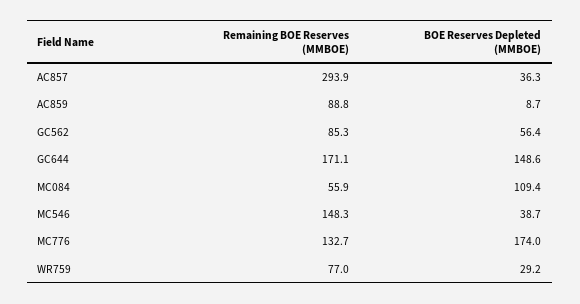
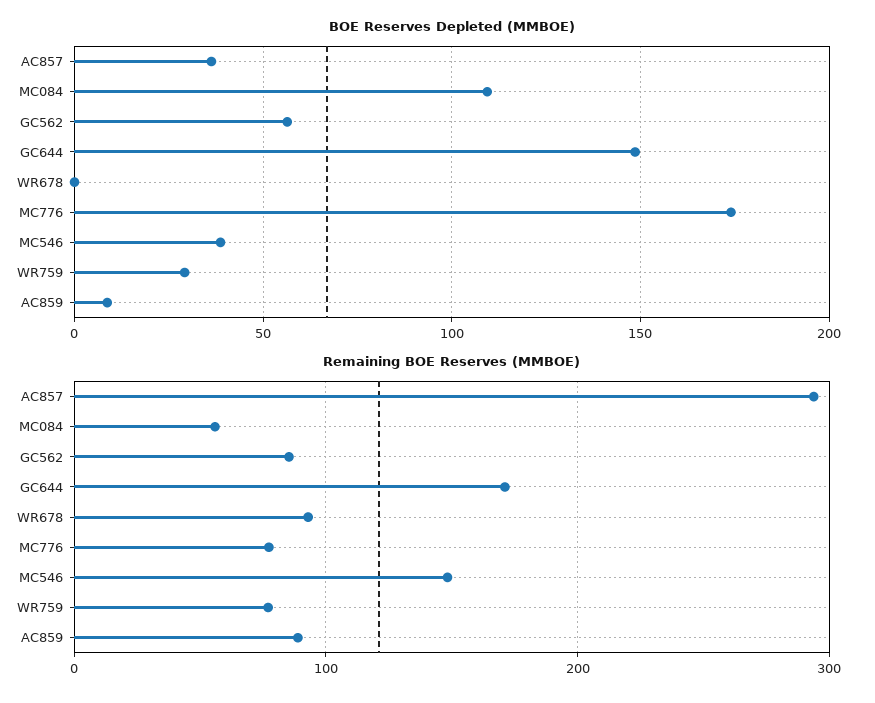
  {
    "Remaining BOE Reserves (MMBOE)": {
      "AC857": 293.9,
      "AC859": 88.8,
      "GC562": 85.3,
      "GC644": 171.1,
      "MC084": 55.9,
      "MC546": 148.3,
-     "MC776": 132.7,
+     "MC776": 80,
-     "WR759": 77
+     "WR759": 77,
+     "WR678": 90
    },
    "BOE Reserves Depleted (MMBOE)": {
      "AC857": 36.3,
      "AC859": 8.7,
      "GC562": 56.4,
      "GC644": 148.6,
      "MC084": 109.4,
      "MC546": 38.7,
      "MC776": 174,
-     "WR759": 29.2
+     "WR759": 29.2,
+     "WR678": 0
    }
  }

